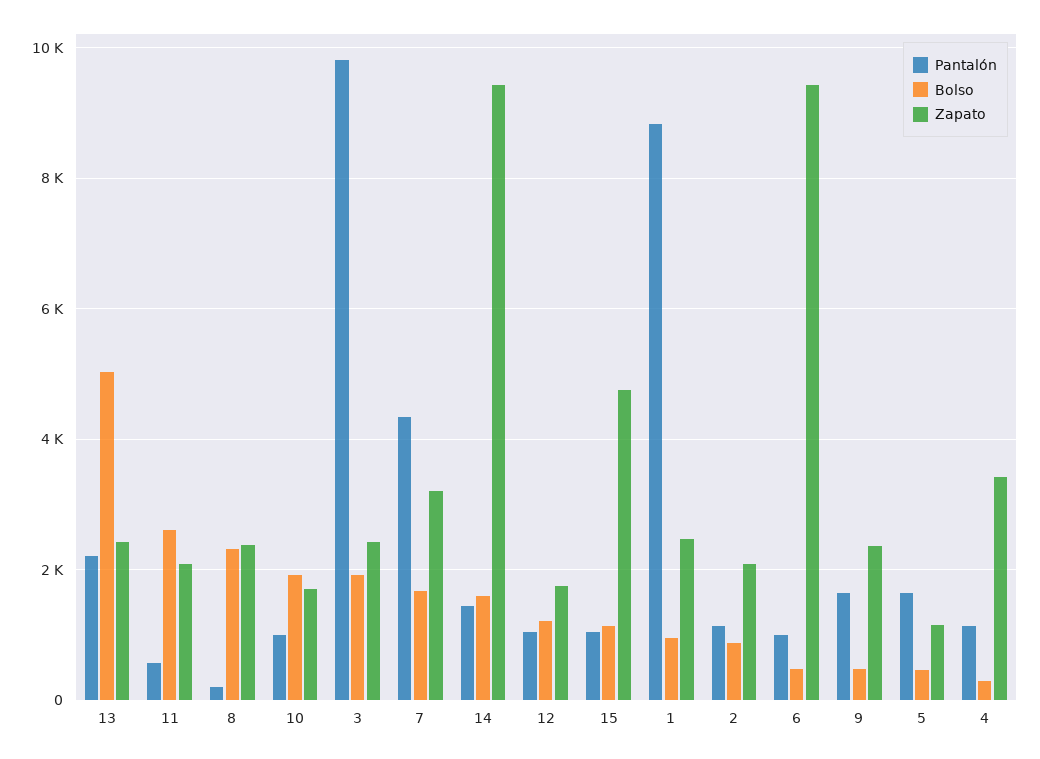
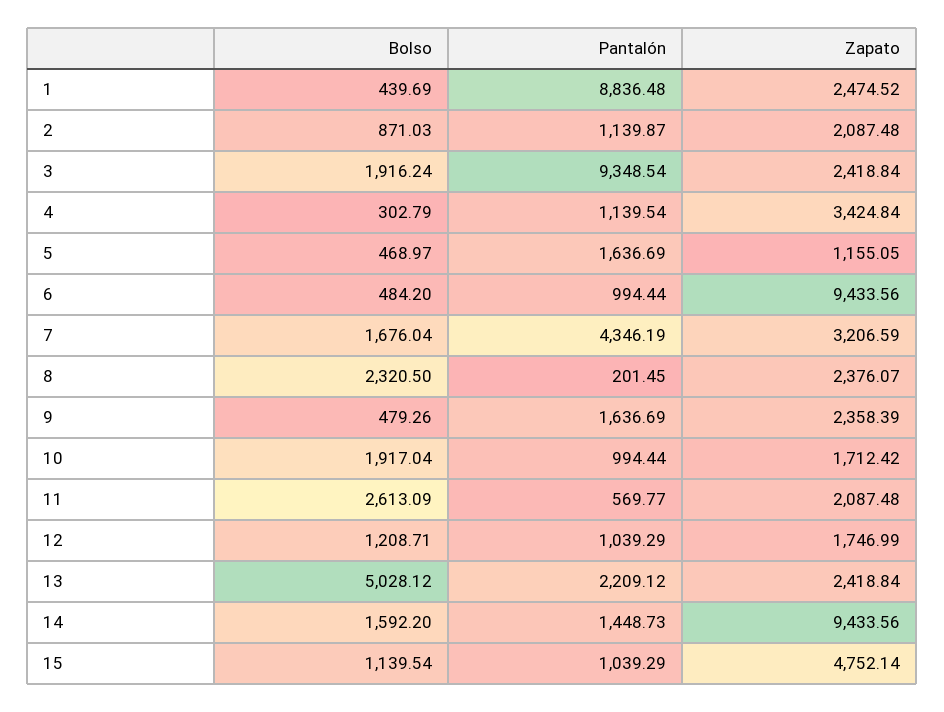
  {
    "Pantalón": {
      "13": 2209.12,
      "11": 569.77,
      "8": 201.45,
      "10": 994.44,
-     "3": 9800,
+     "3": 9348.54,
      "7": 4346.19,
      "14": 1448.73,
      "12": 1039.29,
      "15": 1039.29,
      "1": 8836.48,
      "2": 1139.87,
      "6": 994.44,
      "9": 1636.69,
      "5": 1636.69,
      "4": 1139.54
    },
    "Bolso": {
      "13": 5028.12,
      "11": 2613.09,
      "8": 2320.5,
      "10": 1917.04,
      "3": 1916.24,
      "7": 1676.04,
      "14": 1592.2,
      "12": 1208.71,
      "15": 1139.54,
-     "1": 1000,
+     "1": 439.69,
      "2": 871.03,
      "6": 484.2,
      "9": 479.26,
      "5": 468.97,
      "4": 302.79
    },
    "Zapato": {
      "13": 2418.84,
      "11": 2087.48,
      "8": 2376.07,
      "10": 1712.42,
      "3": 2418.84,
      "7": 3206.59,
      "14": 9433.56,
      "12": 1746.99,
      "15": 4752.14,
      "1": 2474.52,
      "2": 2087.48,
      "6": 9433.56,
      "9": 2358.39,
      "5": 1155.05,
      "4": 3424.84
    }
  }

